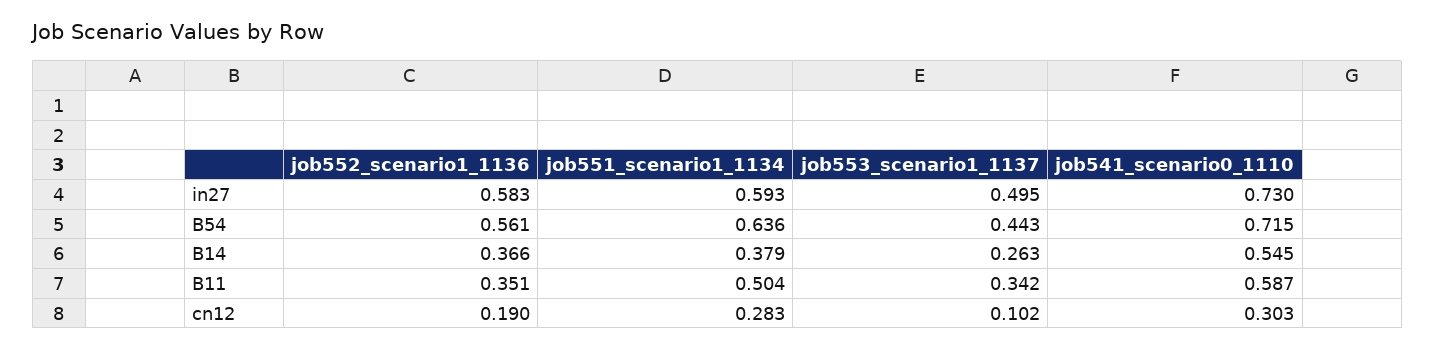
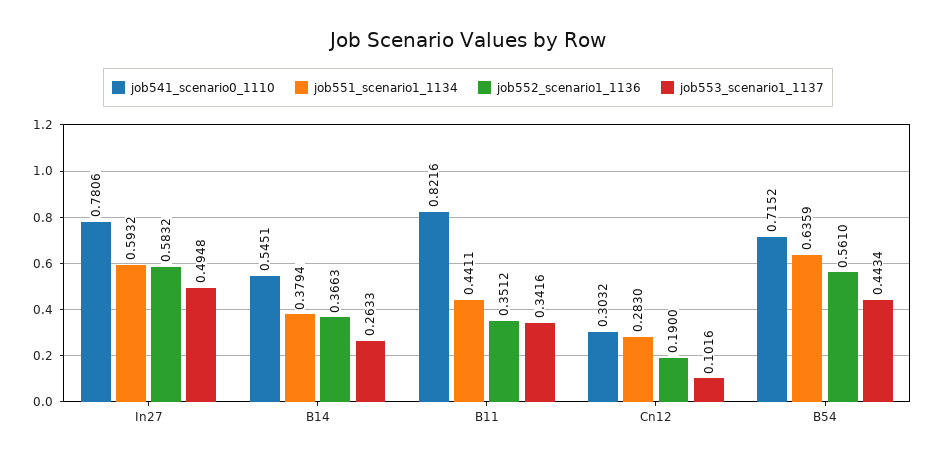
  {
    "job552_scenario1_1136": {
      "in27": 0.5832,
      "B54": 0.561,
      "B14": 0.3663,
      "B11": 0.3512,
      "cn12": 0.19
    },
    "job551_scenario1_1134": {
      "in27": 0.5932,
      "B54": 0.6359,
      "B14": 0.3794,
-     "B11": 0.504,
+     "B11": 0.4411,
      "cn12": 0.283
    },
    "job553_scenario1_1137": {
      "in27": 0.4948,
      "B54": 0.4434,
      "B14": 0.2633,
      "B11": 0.3416,
      "cn12": 0.1016
    },
    "job541_scenario0_1110": {
-     "in27": 0.73,
+     "in27": 0.7806,
      "B54": 0.7152,
      "B14": 0.5451,
-     "B11": 0.587,
+     "B11": 0.8216,
      "cn12": 0.3032
    }
  }

